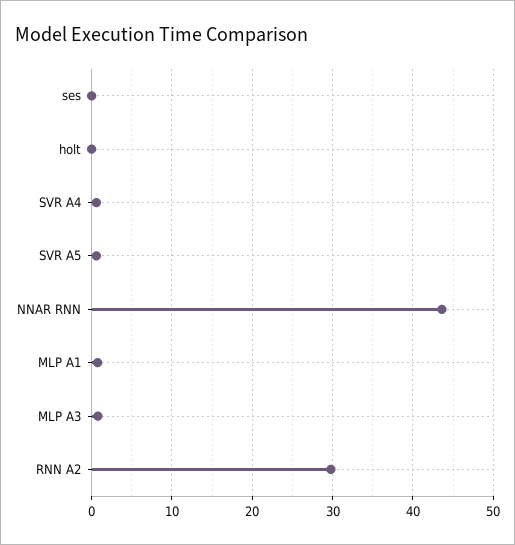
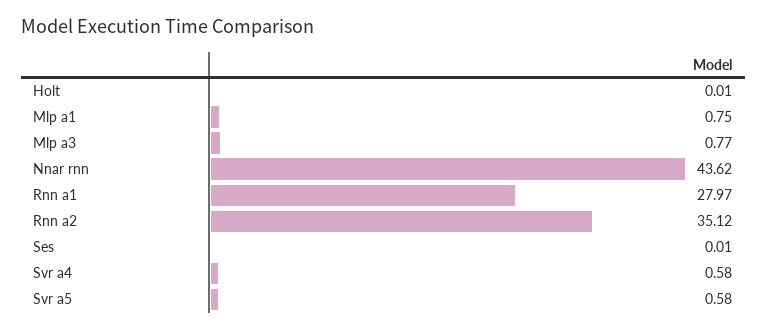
  {
    "ses": 0.01,
    "holt": 0.01,
    "SVR A4": 0.58,
    "SVR A5": 0.58,
    "NNAR RNN": 43.62,
    "MLP A1": 0.75,
    "MLP A3": 0.77,
-   "RNN A2": 30
+   "RNN A2": 35.12,
+   "Rnn a1": 27.97
  }

